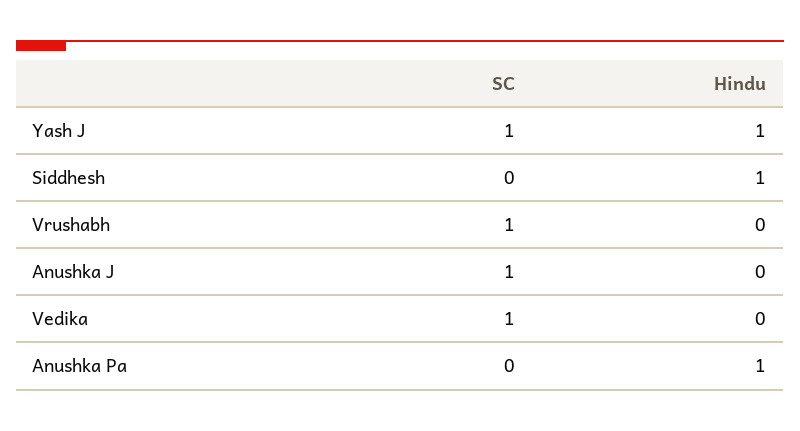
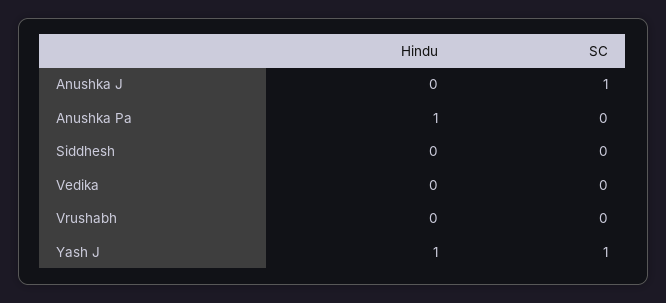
  {
    "SC": {
      "Yash J": 1,
      "Siddhesh": 0,
-     "Vrushabh": 1,
+     "Vrushabh": 0,
      "Anushka J": 1,
-     "Vedika": 1,
+     "Vedika": 0,
      "Anushka Pa": 0
    },
    "Hindu": {
      "Yash J": 1,
-     "Siddhesh": 1,
+     "Siddhesh": 0,
      "Vrushabh": 0,
      "Anushka J": 0,
      "Vedika": 0,
      "Anushka Pa": 1
    }
  }

